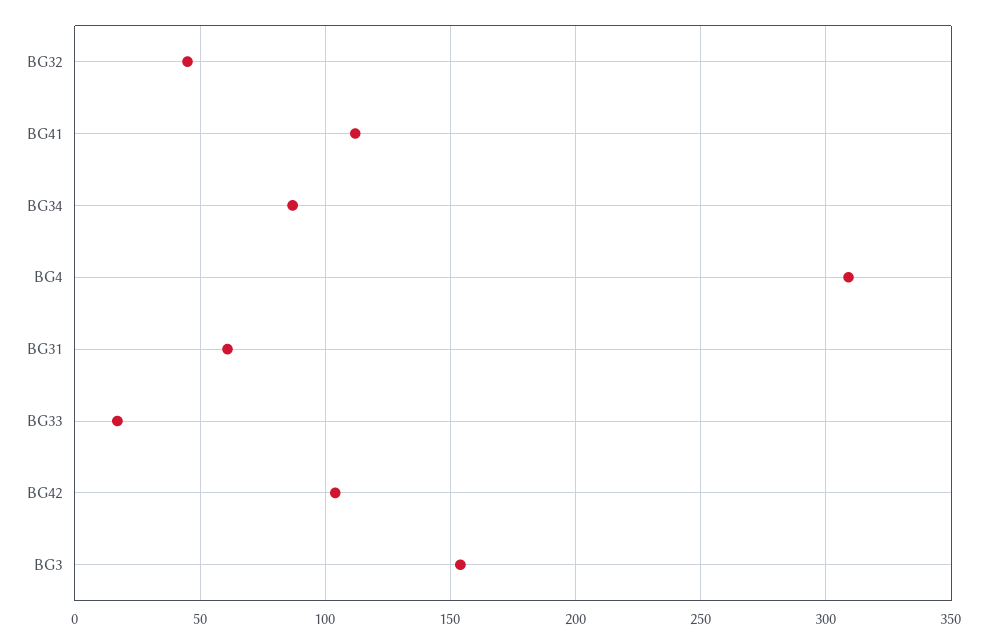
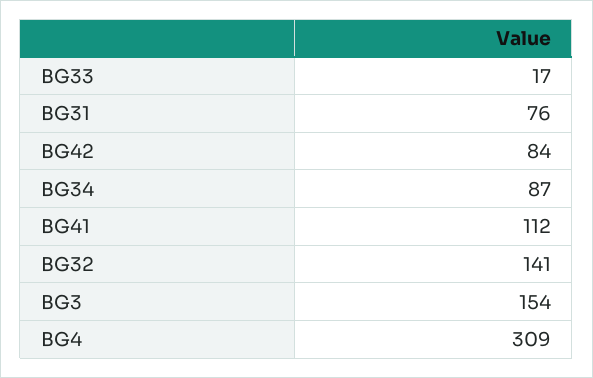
  {
-   "BG32": 45,
+   "BG32": 141,
    "BG41": 112,
    "BG34": 87,
    "BG4": 309,
-   "BG31": 60,
+   "BG31": 76,
    "BG33": 17,
-   "BG42": 105,
+   "BG42": 84,
    "BG3": 154
  }

